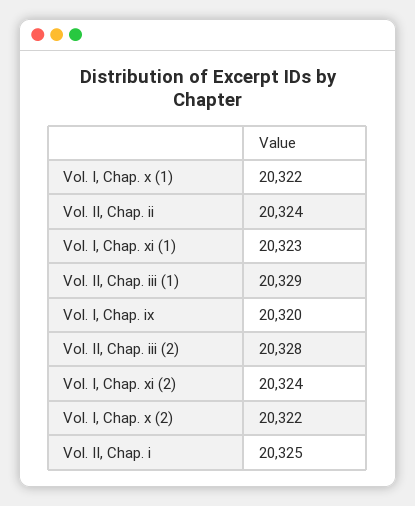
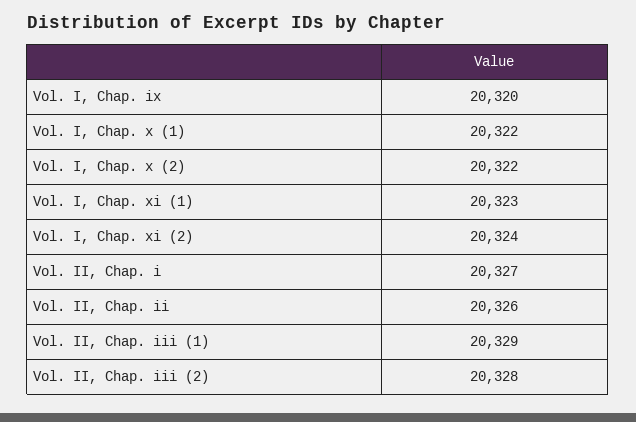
  {
    "Vol. I, Chap. x (1)": 20322,
-   "Vol. II, Chap. ii": 20324,
+   "Vol. II, Chap. ii": 20326,
    "Vol. I, Chap. xi (1)": 20323,
    "Vol. II, Chap. iii (1)": 20329,
    "Vol. I, Chap. ix": 20320,
    "Vol. II, Chap. iii (2)": 20328,
    "Vol. I, Chap. xi (2)": 20324,
    "Vol. I, Chap. x (2)": 20322,
-   "Vol. II, Chap. i": 20325
+   "Vol. II, Chap. i": 20327
  }

